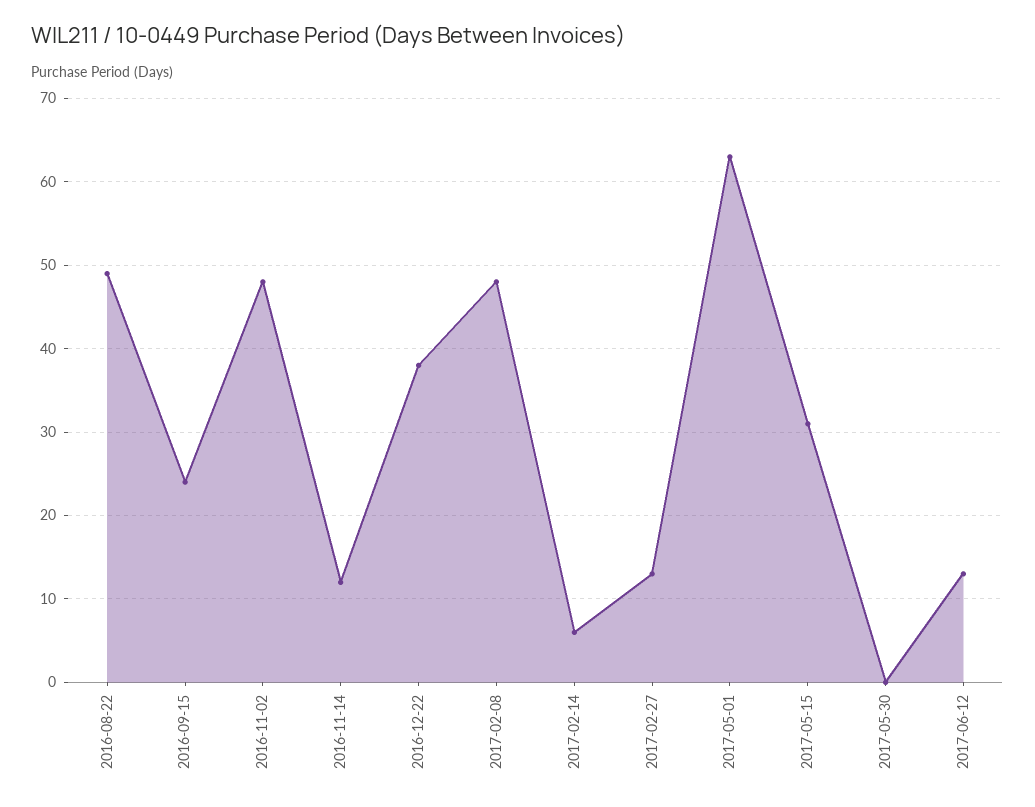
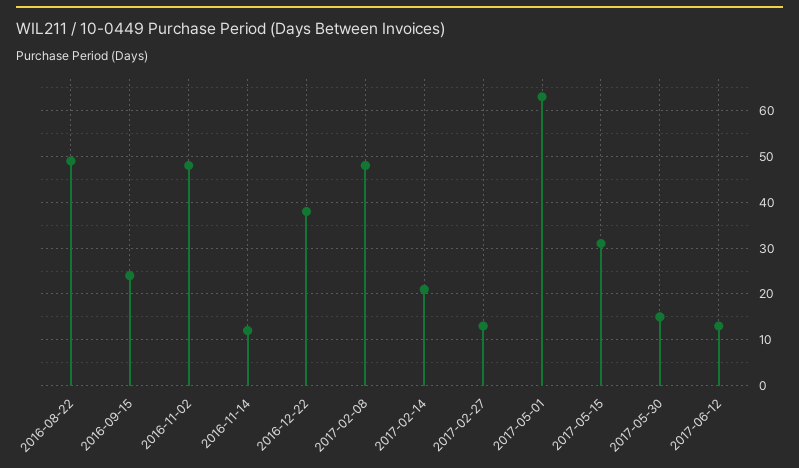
  {
    "2016-08-22": 49,
    "2016-09-15": 24,
    "2016-11-02": 48,
    "2016-11-14": 12,
    "2016-12-22": 38,
    "2017-02-08": 48,
-   "2017-02-14": 6,
+   "2017-02-14": 20,
    "2017-02-27": 13,
    "2017-05-01": 63,
    "2017-05-15": 31,
-   "2017-05-30": 0,
+   "2017-05-30": 15,
    "2017-06-12": 13
  }

